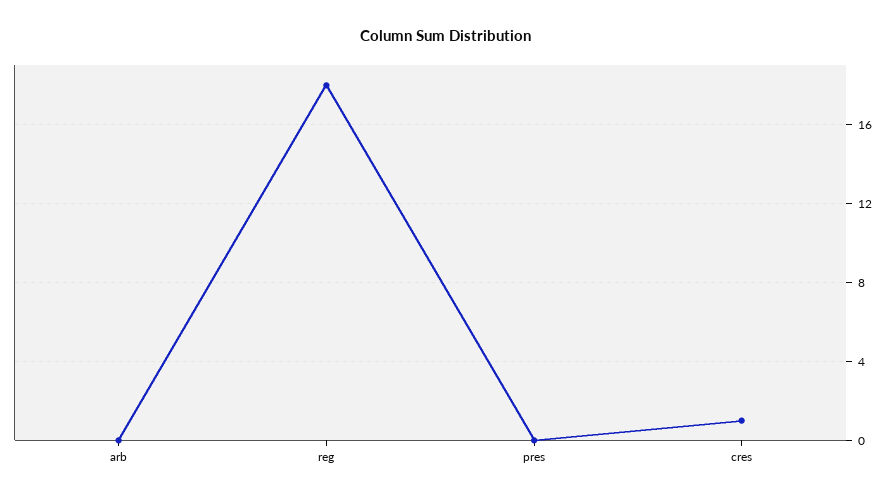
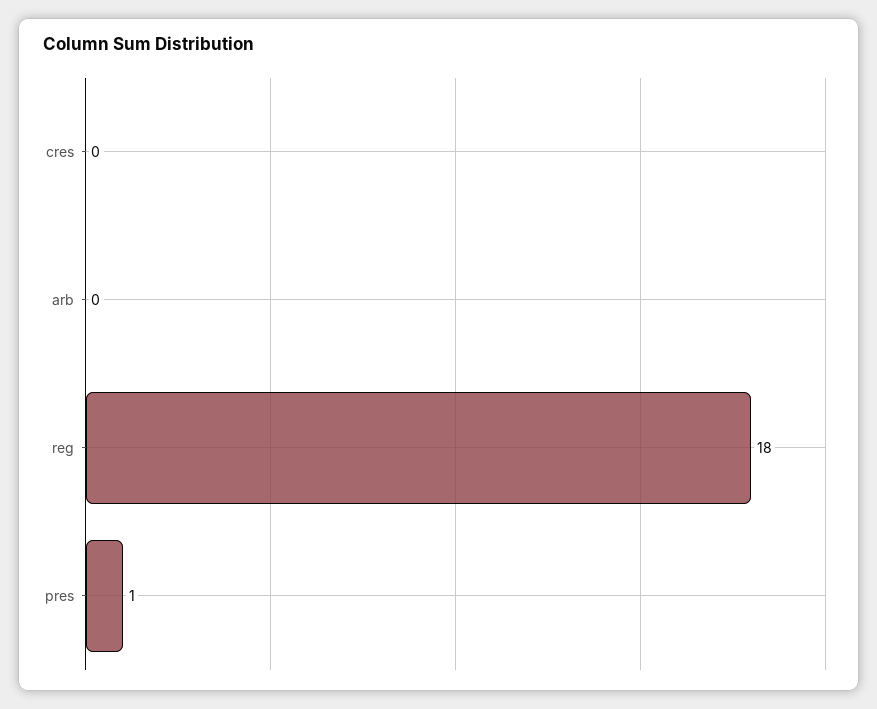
  {
    "arb": 0,
    "reg": 18,
-   "pres": 0,
+   "pres": 1,
-   "cres": 1
+   "cres": 0
  }

